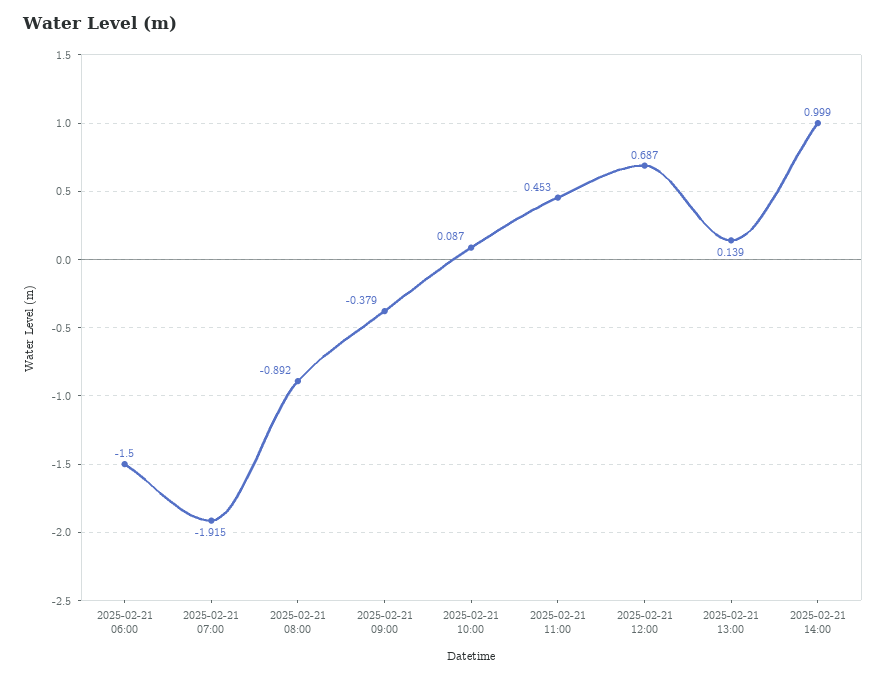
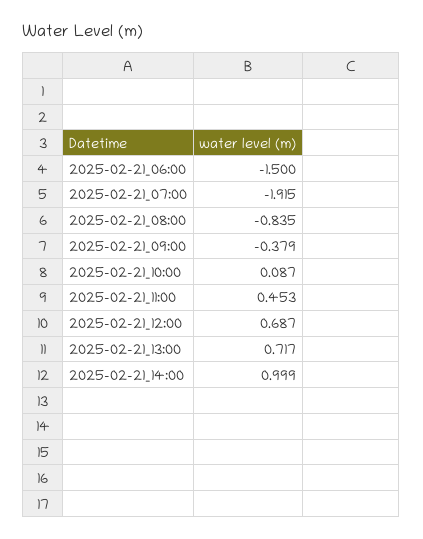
  {
    "2025-02-21 06:00": -1.5,
    "2025-02-21 07:00": -1.915,
-   "2025-02-21 08:00": -0.892,
+   "2025-02-21 08:00": -0.835,
    "2025-02-21 09:00": -0.379,
    "2025-02-21 10:00": 0.087,
    "2025-02-21 11:00": 0.453,
    "2025-02-21 12:00": 0.687,
-   "2025-02-21 13:00": 0.139,
+   "2025-02-21 13:00": 0.717,
    "2025-02-21 14:00": 0.999
  }

